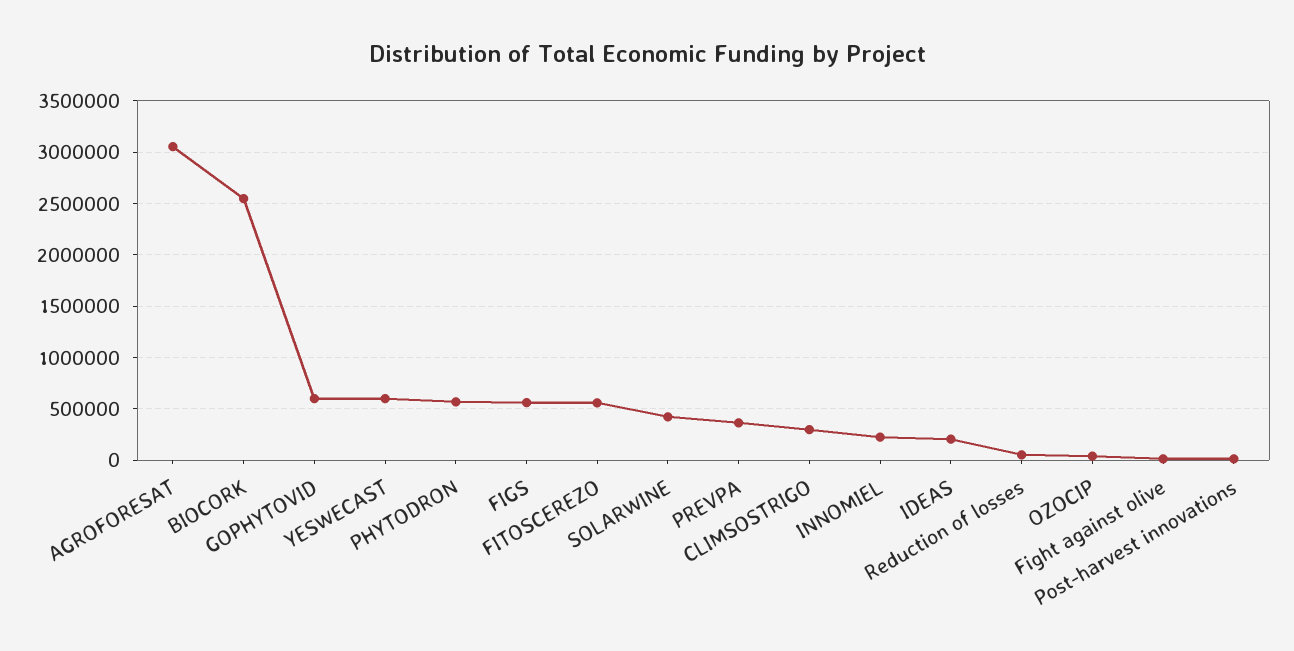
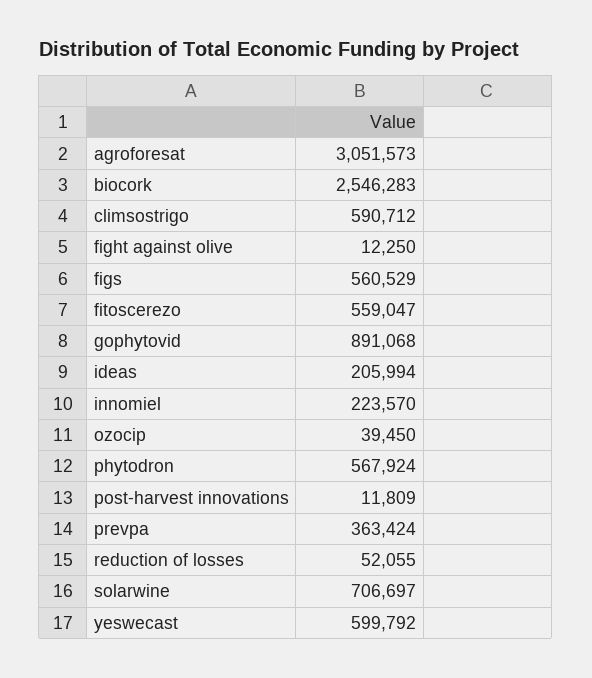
  {
    "AGROFORESAT": 3051573,
    "BIOCORK": 2546283,
-   "GOPHYTOVID": 600000,
+   "GOPHYTOVID": 891068,
    "YESWECAST": 599792,
    "PHYTODRON": 567924,
    "FIGS": 560529,
    "FITOSCEREZO": 559047,
-   "SOLARWINE": 400000,
+   "SOLARWINE": 706697,
    "PREVPA": 363424,
-   "CLIMSOSTRIGO": 300000,
+   "CLIMSOSTRIGO": 590712,
    "INNOMIEL": 223570,
    "IDEAS": 205994,
    "Reduction of losses": 52055,
    "OZOCIP": 39450,
    "Fight against olive": 12250,
    "Post-harvest innovations": 11809
  }

